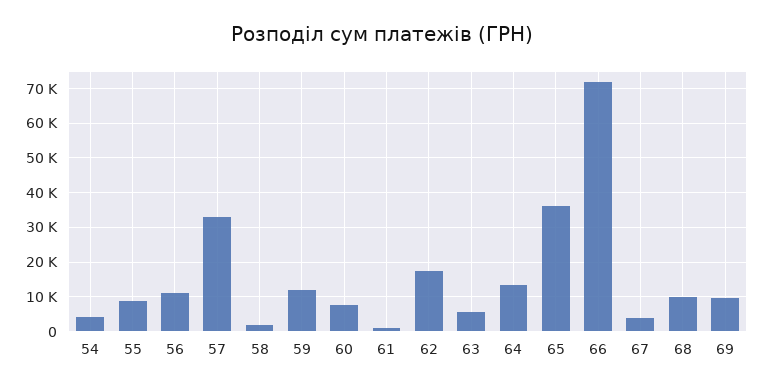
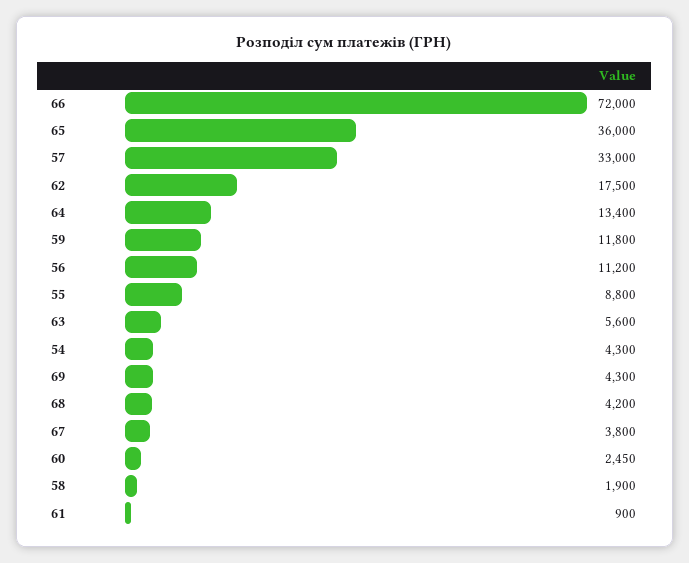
  {
    "54": 4300,
    "55": 8800,
    "56": 11200,
    "57": 33000,
    "58": 1900,
    "59": 11800,
-   "60": 8000,
+   "60": 2450,
    "61": 900,
    "62": 17500,
    "63": 5600,
    "64": 13400,
    "65": 36000,
    "66": 72000,
    "67": 3800,
-   "68": 10000,
+   "68": 4200,
-   "69": 10000
+   "69": 4300
  }

